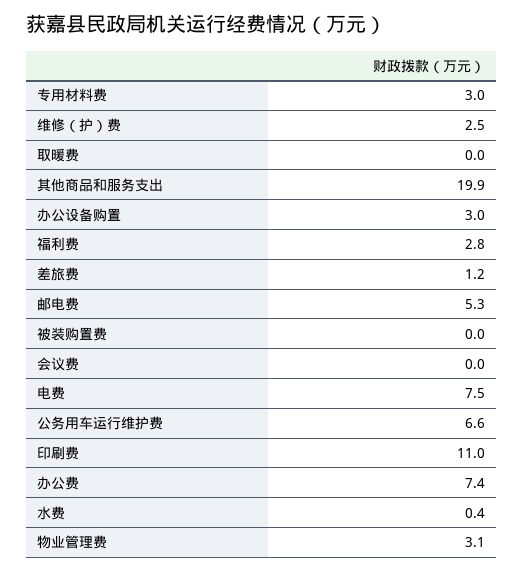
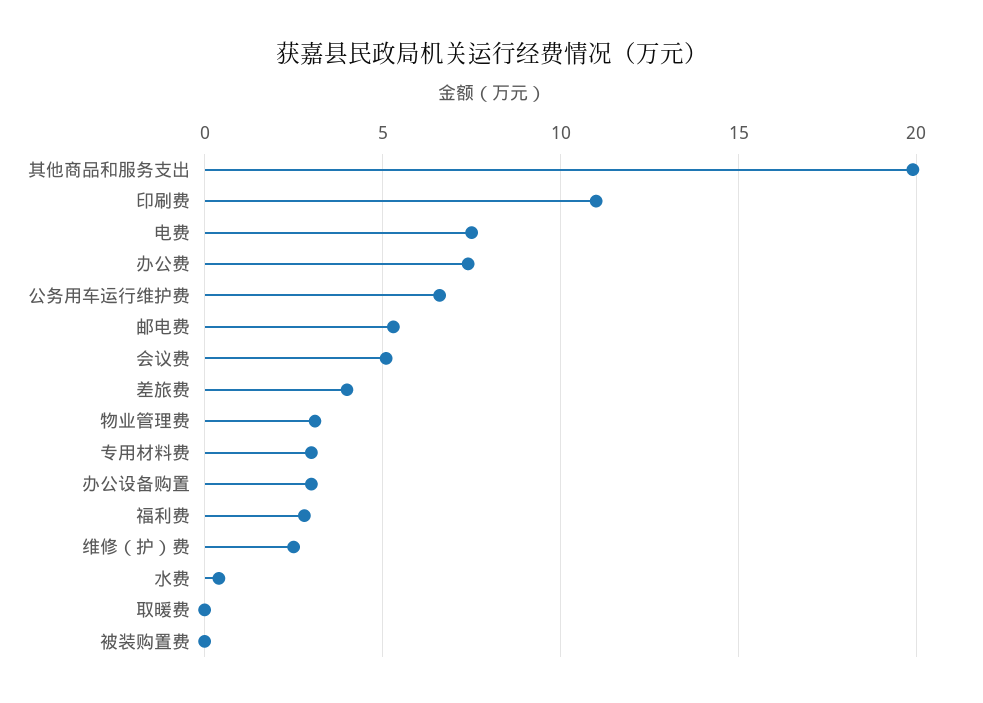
  {
    "专用材料费": 3,
    "维修（护）费": 2.5,
    "取暖费": 0,
    "其他商品和服务支出": 19.9,
    "办公设备购置": 3,
    "福利费": 2.8,
-   "差旅费": 1.2,
+   "差旅费": 4,
    "邮电费": 5.3,
    "被装购置费": 0,
-   "会议费": 0,
+   "会议费": 5,
    "电费": 7.5,
    "公务用车运行维护费": 6.6,
    "印刷费": 11,
    "办公费": 7.4,
    "水费": 0.4,
    "物业管理费": 3.1
  }

